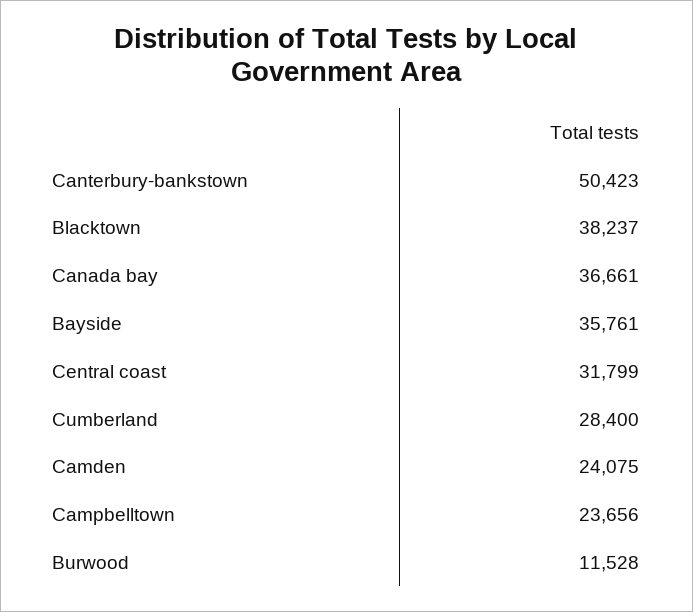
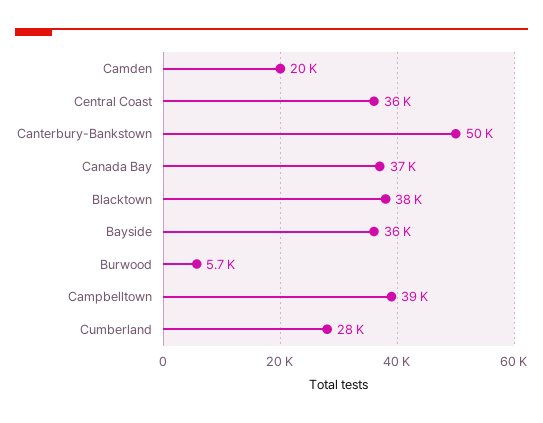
  {
    "Canterbury-bankstown": 50423,
    "Blacktown": 38237,
    "Canada bay": 36661,
    "Bayside": 35761,
-   "Central coast": 31799,
+   "Central coast": 36000,
    "Cumberland": 28400,
-   "Camden": 24075,
+   "Camden": 20000,
-   "Campbelltown": 23656,
+   "Campbelltown": 39000,
-   "Burwood": 11528
+   "Burwood": 5700
  }

